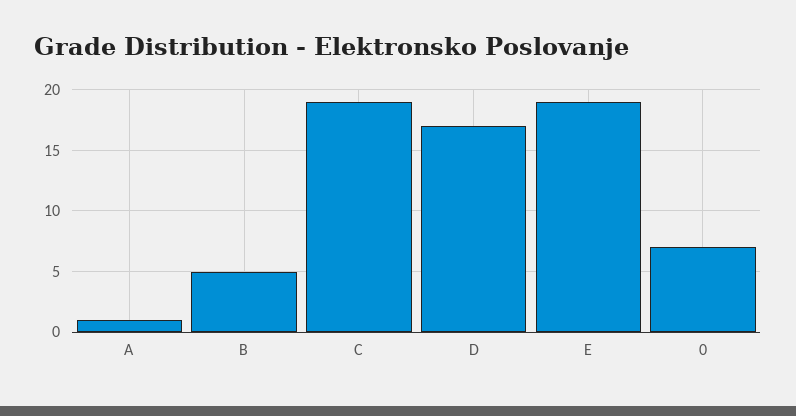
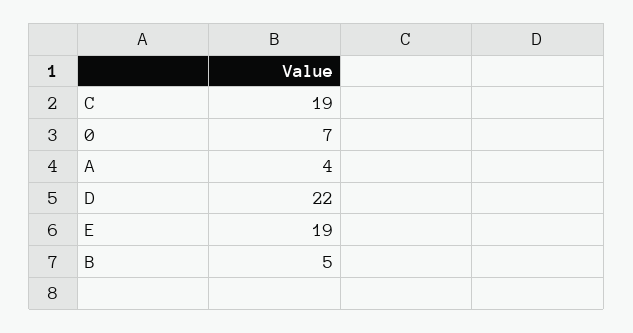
  {
-   "A": 1,
+   "A": 4,
    "B": 5,
    "C": 19,
-   "D": 17,
+   "D": 22,
    "E": 19,
    "0": 7
  }

